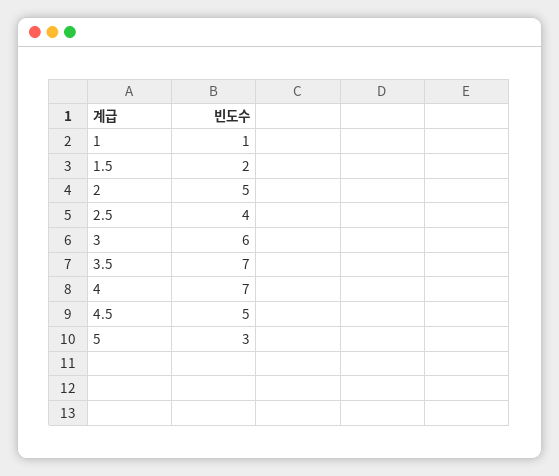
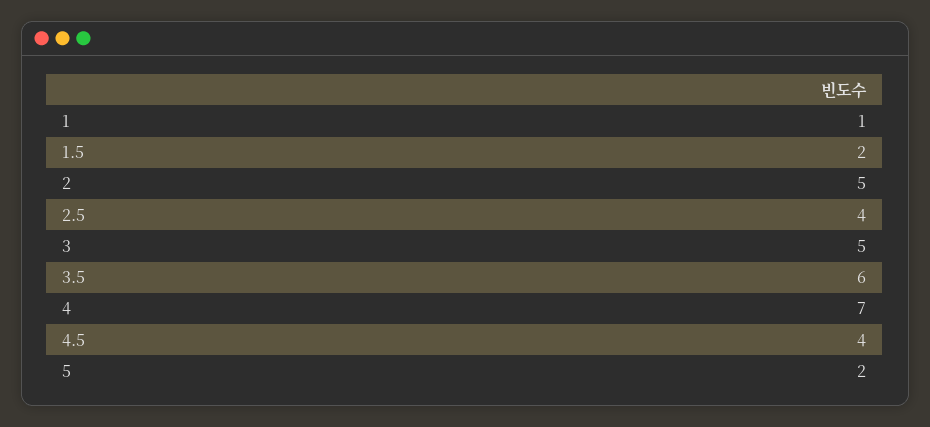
  {
    "1": 1,
    "1.5": 2,
    "2": 5,
    "2.5": 4,
-   "3": 6,
+   "3": 5,
-   "3.5": 7,
+   "3.5": 6,
    "4": 7,
-   "4.5": 5,
+   "4.5": 4,
-   "5": 3
+   "5": 2
  }

